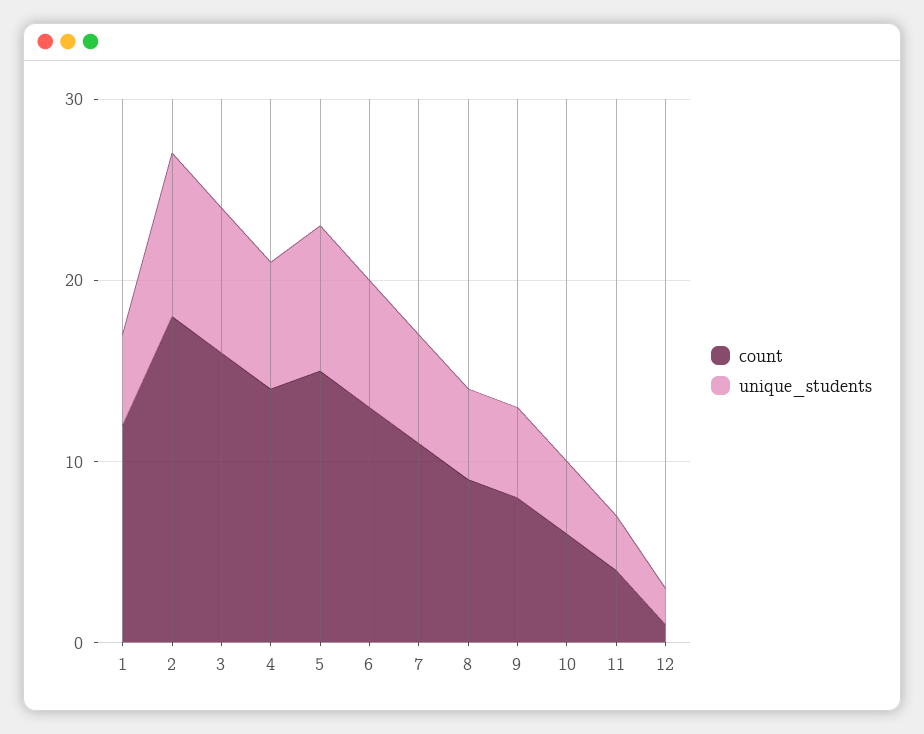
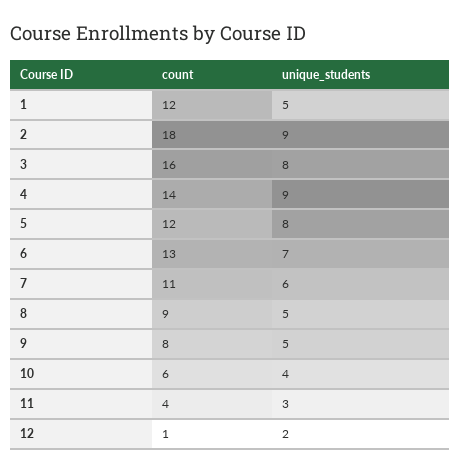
  {
    "count": {
      "1": 12,
      "2": 18,
      "3": 16,
      "4": 14,
-     "5": 15,
+     "5": 12,
      "6": 13,
      "7": 11,
      "8": 9,
      "9": 8,
      "10": 6,
      "11": 4,
      "12": 1
    },
    "unique_students": {
      "1": 5,
      "2": 9,
      "3": 8,
-     "4": 7,
+     "4": 9,
      "5": 8,
      "6": 7,
      "7": 6,
      "8": 5,
      "9": 5,
      "10": 4,
      "11": 3,
      "12": 2
    }
  }

